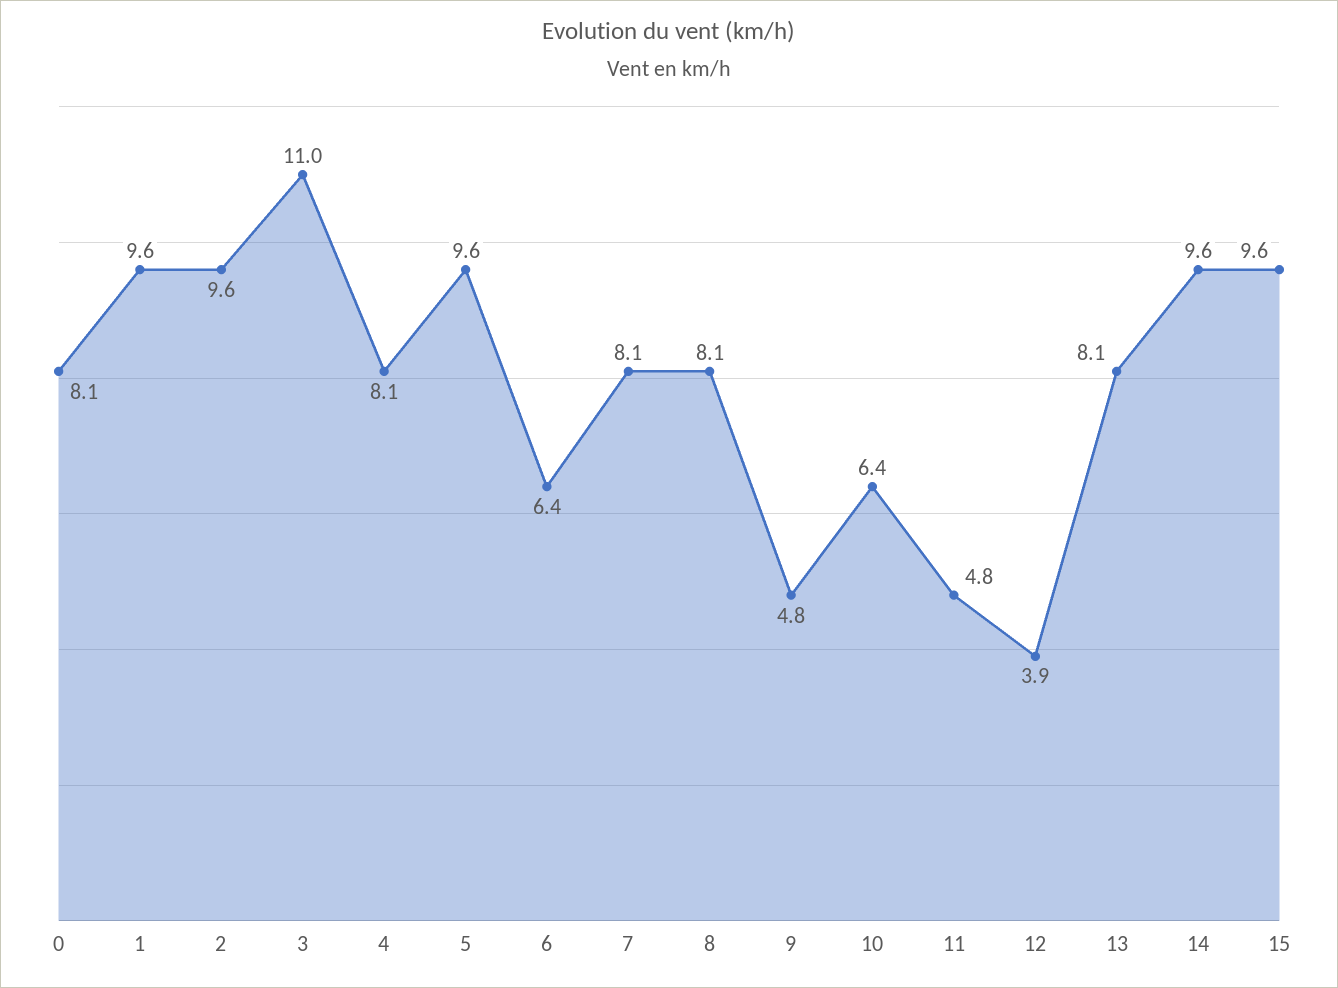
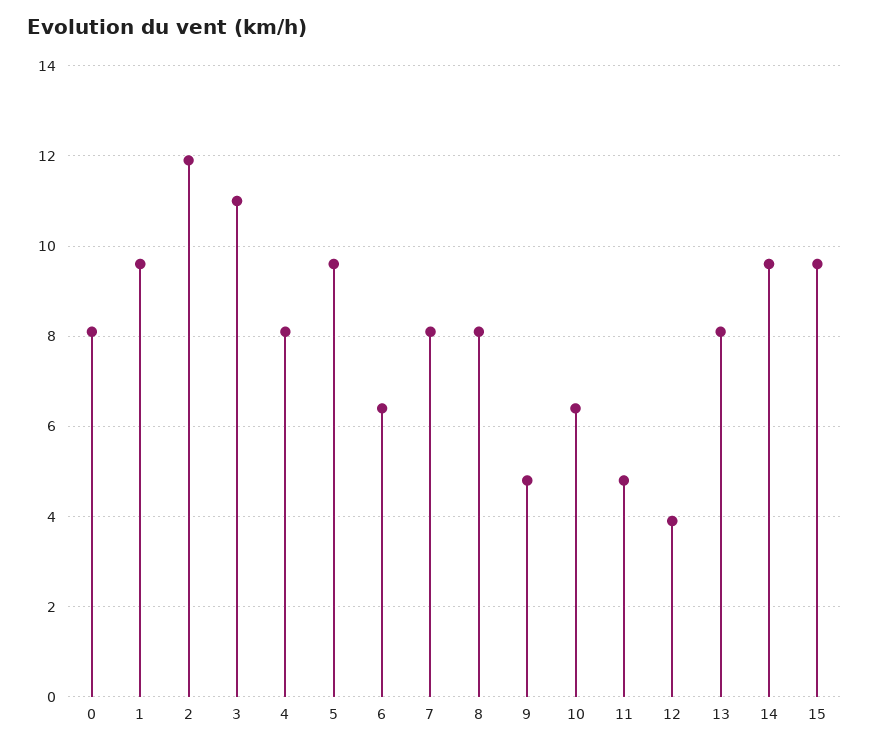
  {
    "0": 8.1,
    "1": 9.6,
-   "2": 9.6,
+   "2": 12,
    "3": 11,
    "4": 8.1,
    "5": 9.6,
    "6": 6.4,
    "7": 8.1,
    "8": 8.1,
    "9": 4.8,
    "10": 6.4,
    "11": 4.8,
    "12": 3.9,
    "13": 8.1,
    "14": 9.6,
    "15": 9.6
  }

